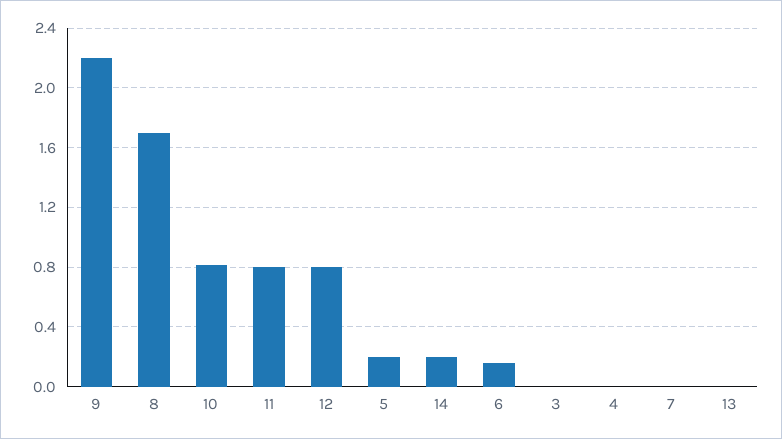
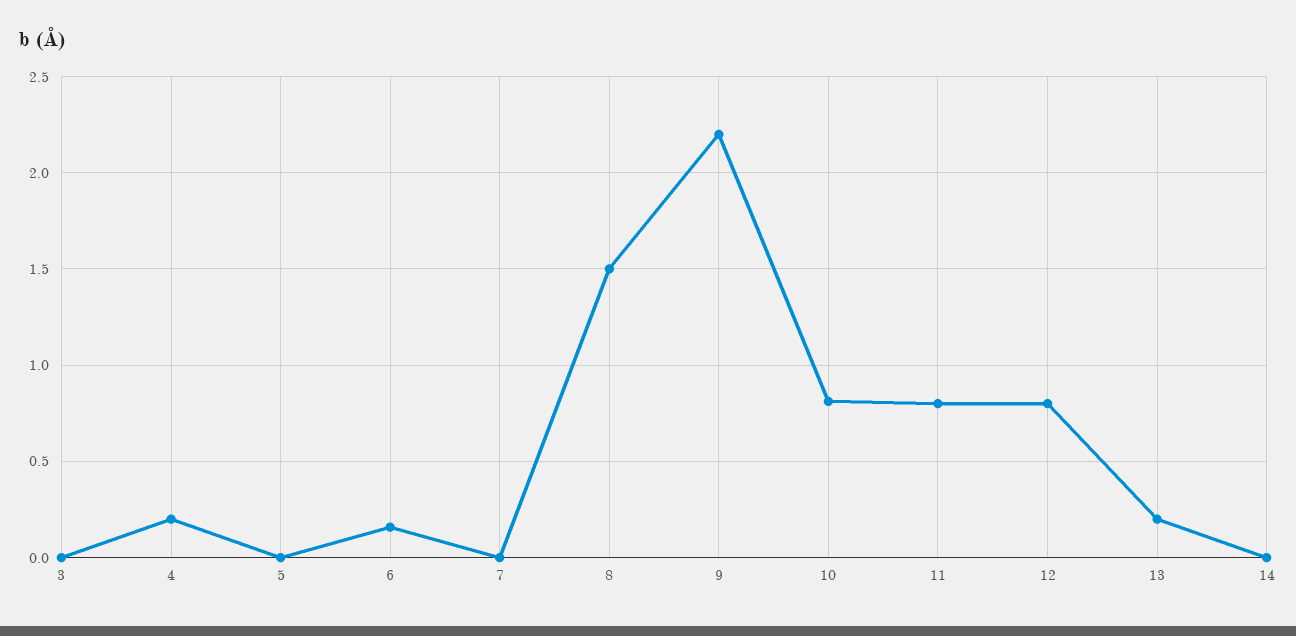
  {
    "9": 2.2,
-   "8": 1.7,
+   "8": 1.5,
    "10": 0.8,
    "11": 0.8,
    "12": 0.8,
-   "5": 0.2,
+   "5": 0,
-   "14": 0.2,
+   "14": 0,
    "6": 0.15,
    "3": 0,
-   "4": 0,
+   "4": 0.2,
    "7": 0,
-   "13": 0
+   "13": 0.2
  }

